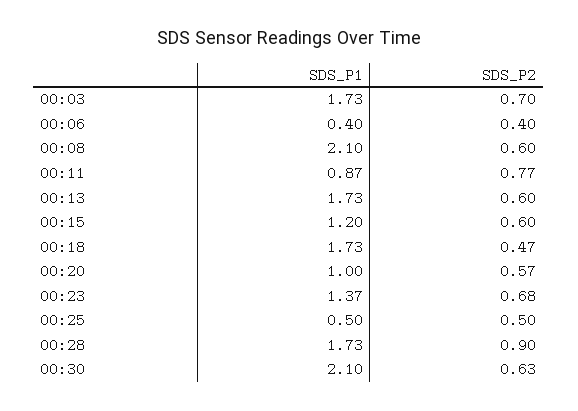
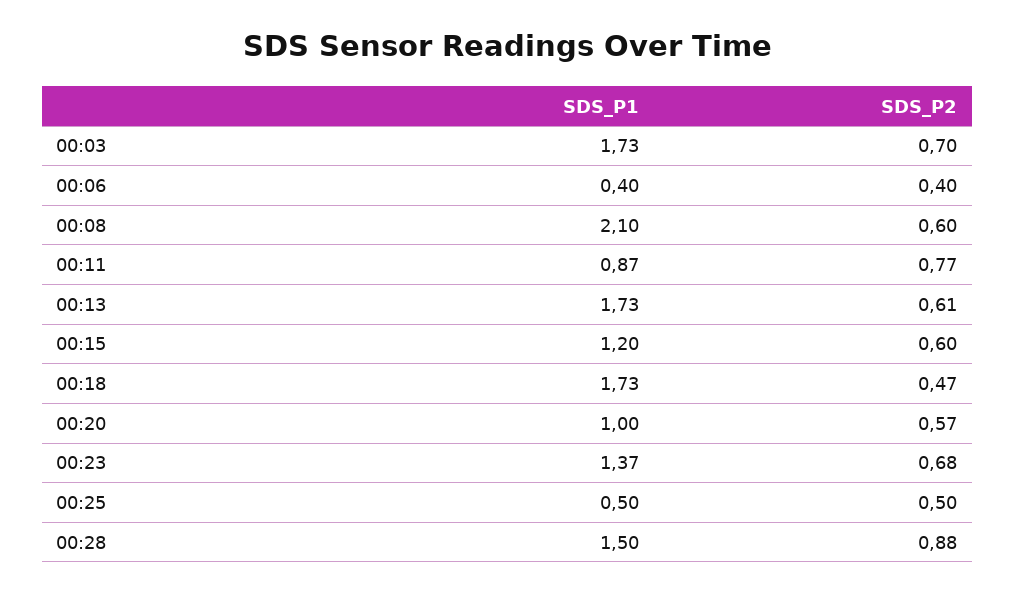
  {
    "SDS_P1": {
      "00:03": 1.73,
      "00:06": 0.4,
      "00:08": 2.1,
      "00:11": 0.87,
      "00:13": 1.73,
      "00:15": 1.2,
      "00:18": 1.73,
      "00:20": 1,
      "00:23": 1.37,
      "00:25": 0.5,
-     "00:28": 1.73,
+     "00:28": 1.5
-     "00:30": 2.1
    },
    "SDS_P2": {
      "00:03": 0.7,
      "00:06": 0.4,
      "00:08": 0.6,
      "00:11": 0.77,
-     "00:13": 0.6,
+     "00:13": 0.61,
      "00:15": 0.6,
      "00:18": 0.47,
      "00:20": 0.57,
      "00:23": 0.68,
      "00:25": 0.5,
-     "00:28": 0.9,
+     "00:28": 0.88
-     "00:30": 0.63
    }
  }

